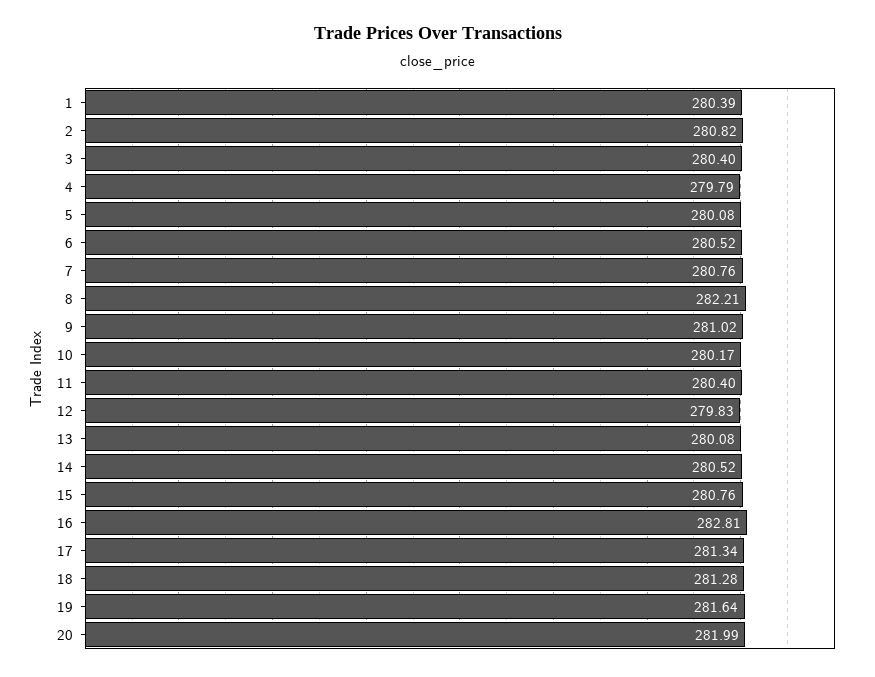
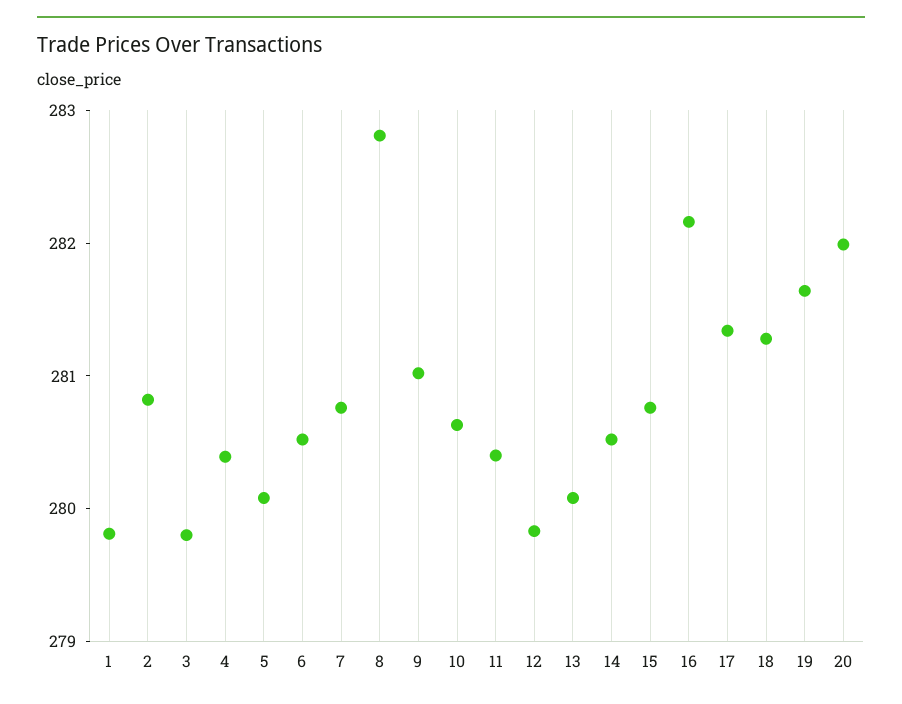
  {
-   "1": 280.39,
+   "1": 279.8,
    "2": 280.82,
-   "3": 280.4,
+   "3": 279.8,
-   "4": 279.79,
+   "4": 280.4,
    "5": 280.08,
    "6": 280.52,
    "7": 280.76,
-   "8": 282.21,
+   "8": 282.8,
    "9": 281.02,
-   "10": 280.17,
+   "10": 280.6,
    "11": 280.4,
    "12": 279.83,
    "13": 280.08,
    "14": 280.52,
    "15": 280.76,
-   "16": 282.81,
+   "16": 282.2,
    "17": 281.34,
    "18": 281.28,
    "19": 281.64,
    "20": 281.99
  }

